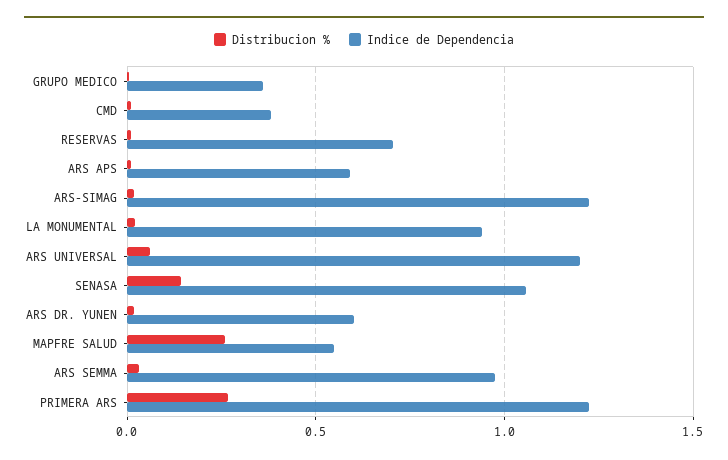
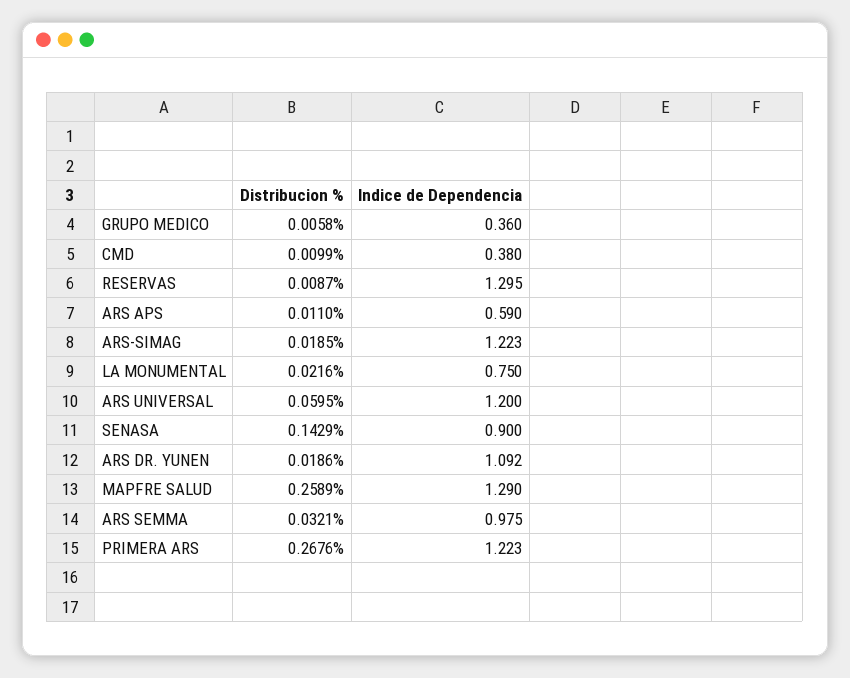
  {
    "Distribucion %": {
      "GRUPO MEDICO": 0.0058,
      "CMD": 0.0099,
      "RESERVAS": 0.0087,
      "ARS APS": 0.011,
      "ARS-SIMAG": 0.0185,
      "LA MONUMENTAL": 0.0216,
      "ARS UNIVERSAL": 0.0595,
      "SENASA": 0.1429,
      "ARS DR. YUNEN": 0.0186,
      "MAPFRE SALUD": 0.2589,
      "ARS SEMMA": 0.0321,
      "PRIMERA ARS": 0.2676
    },
    "Indice de Dependencia": {
      "GRUPO MEDICO": 0.36,
      "CMD": 0.38,
-     "RESERVAS": 0.7,
+     "RESERVAS": 1.295,
      "ARS APS": 0.59,
      "ARS-SIMAG": 1.223,
-     "LA MONUMENTAL": 0.95,
+     "LA MONUMENTAL": 0.75,
      "ARS UNIVERSAL": 1.2,
-     "SENASA": 1.05,
+     "SENASA": 0.9,
-     "ARS DR. YUNEN": 0.6,
+     "ARS DR. YUNEN": 1.092,
-     "MAPFRE SALUD": 0.55,
+     "MAPFRE SALUD": 1.29,
      "ARS SEMMA": 0.975,
      "PRIMERA ARS": 1.223
    }
  }

